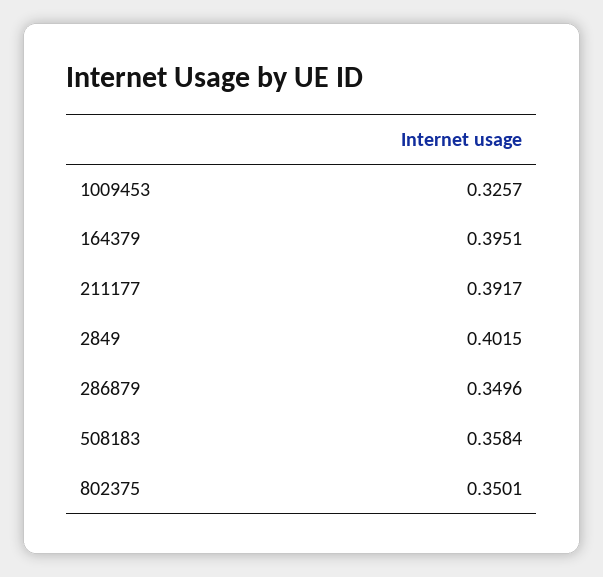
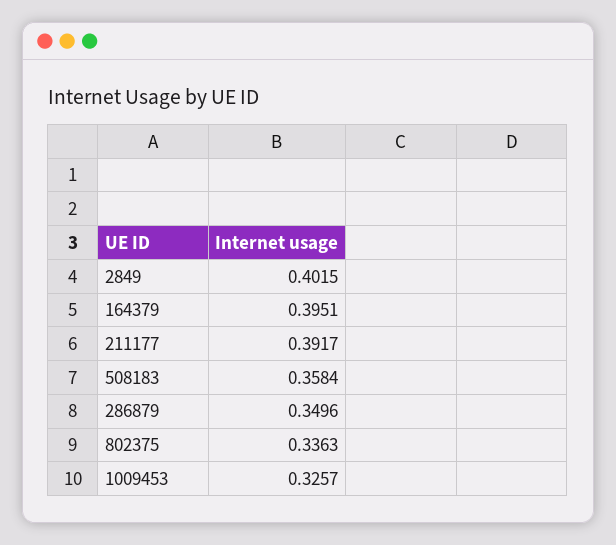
  {
    "1009453": 0.3257,
    "164379": 0.3951,
    "211177": 0.3917,
    "2849": 0.4015,
    "286879": 0.3496,
    "508183": 0.3584,
-   "802375": 0.3501
+   "802375": 0.3363
  }

